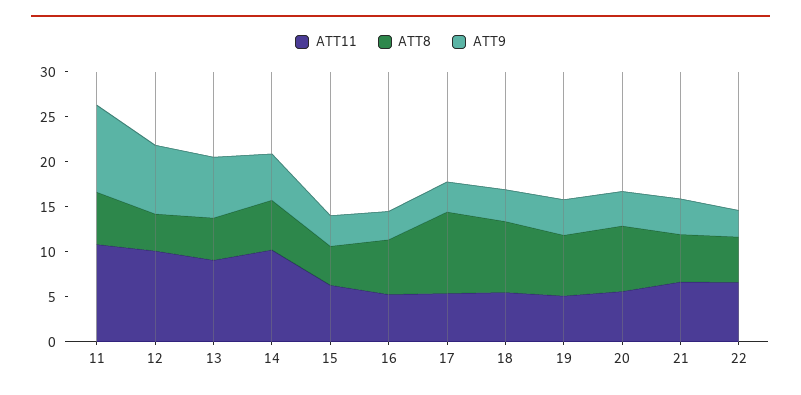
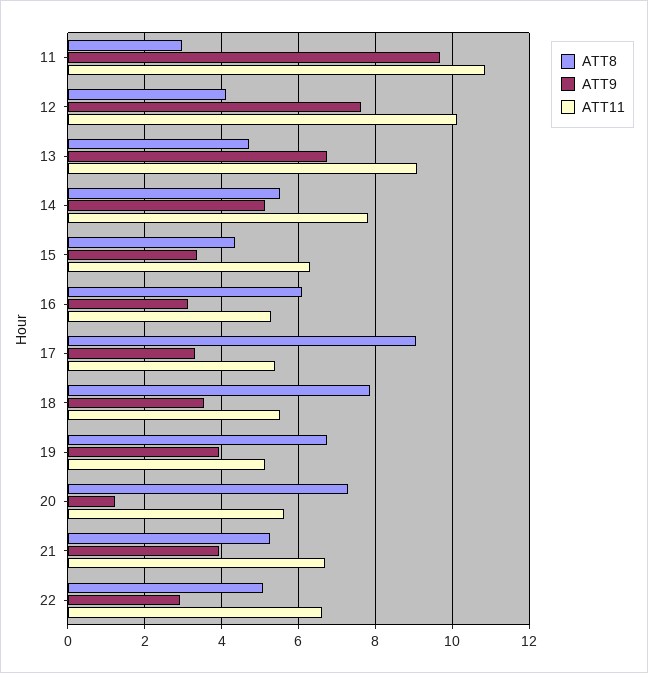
  {
    "ATT11": {
      "11": 10.8,
      "12": 10.2,
      "13": 9,
-     "14": 10,
+     "14": 7.8,
      "15": 6.4,
      "16": 5.2,
      "17": 5.4,
      "18": 5.6,
      "19": 5.2,
      "20": 5.6,
      "21": 6.6,
      "22": 6.6
    },
    "ATT8": {
-     "11": 6,
+     "11": 3,
      "12": 4.2,
      "13": 4.8,
      "14": 5.6,
      "15": 4.4,
      "16": 6,
      "17": 9,
      "18": 7.8,
      "19": 6.8,
      "20": 7.2,
      "21": 5.2,
      "22": 5
    },
    "ATT9": {
      "11": 9.6,
      "12": 7.6,
      "13": 6.8,
      "14": 5.2,
      "15": 3.4,
      "16": 3.2,
      "17": 3.4,
      "18": 3.6,
      "19": 4,
-     "20": 4,
+     "20": 1.2,
      "21": 4,
      "22": 3
    }
  }

